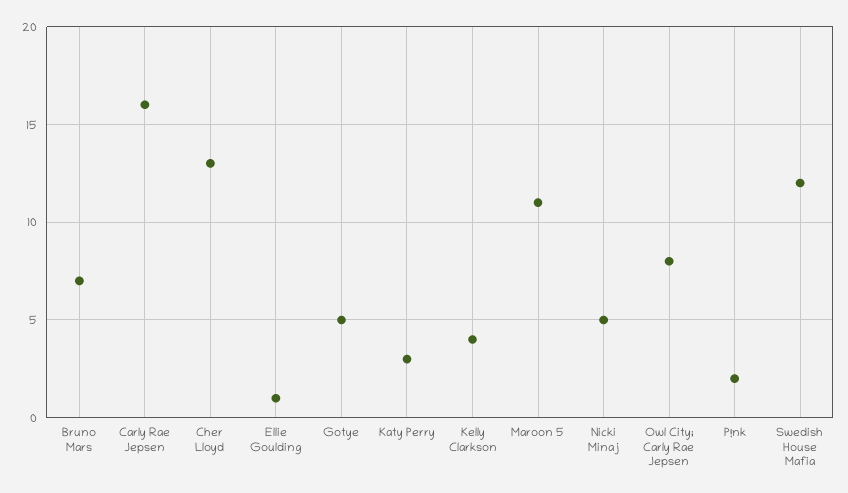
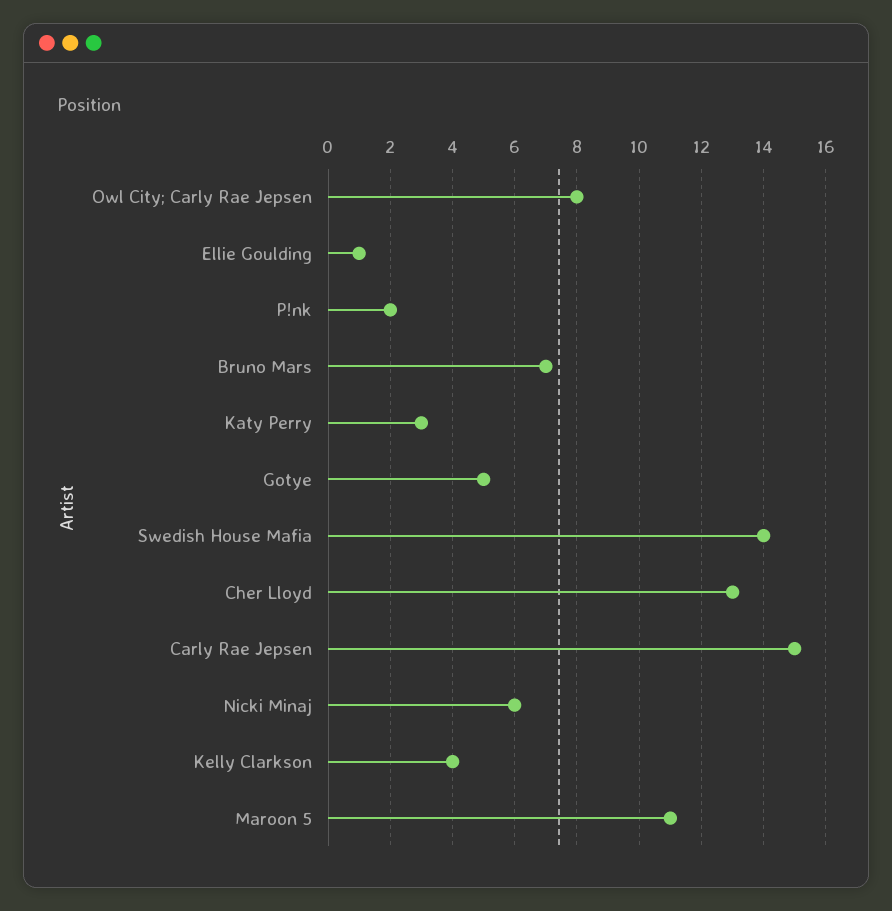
  {
    "Bruno Mars": 7,
-   "Carly Rae Jepsen": 16,
+   "Carly Rae Jepsen": 15,
    "Cher Lloyd": 13,
    "Ellie Goulding": 1,
    "Gotye": 5,
    "Katy Perry": 3,
    "Kelly Clarkson": 4,
    "Maroon 5": 11,
-   "Nicki Minaj": 5,
+   "Nicki Minaj": 6,
    "Owl City; Carly Rae Jepsen": 8,
    "P!nk": 2,
-   "Swedish House Mafia": 12
+   "Swedish House Mafia": 14
  }

